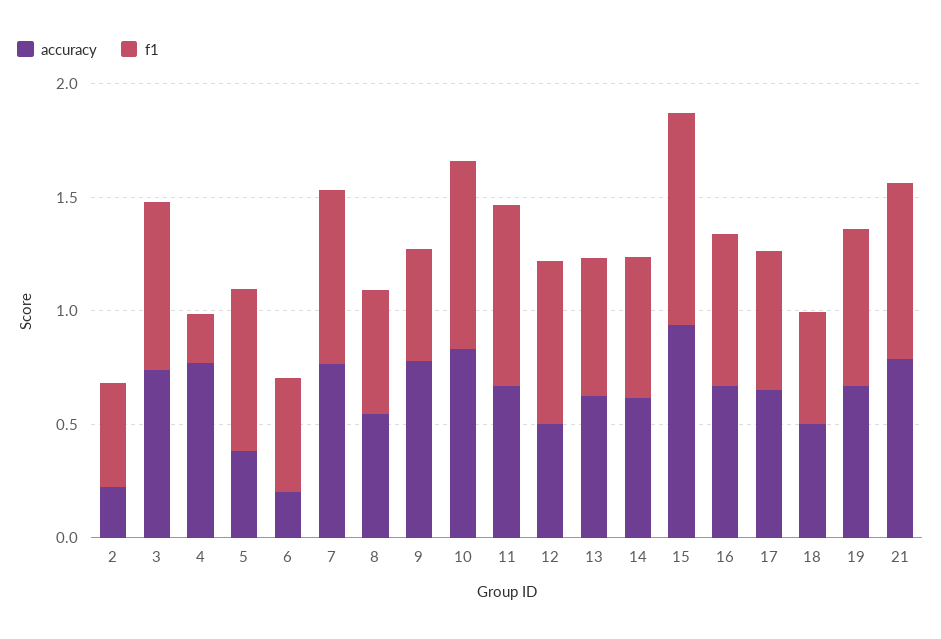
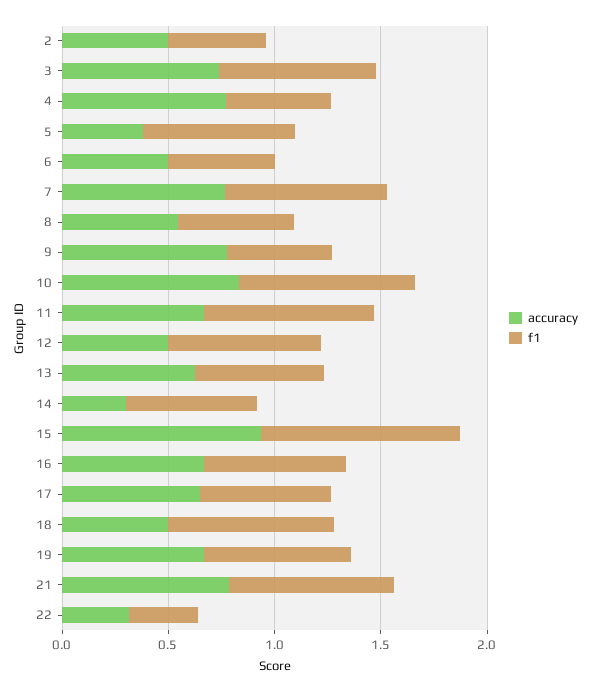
  {
    "accuracy": {
-     "2": 0.2,
+     "2": 0.5,
      "3": 0.7,
      "4": 0.8,
      "5": 0.4,
-     "6": 0.2,
+     "6": 0.5,
      "7": 0.8,
      "8": 0.5,
      "9": 0.8,
      "10": 0.8,
      "11": 0.7,
      "12": 0.5,
      "13": 0.6,
-     "14": 0.6,
+     "14": 0.3,
      "15": 0.9,
      "16": 0.7,
      "17": 0.7,
      "18": 0.5,
      "19": 0.7,
-     "21": 0.8
+     "21": 0.8,
+     "22": 0.3
    },
    "f1": {
      "2": 0.5,
      "3": 0.7,
-     "4": 0.2,
+     "4": 0.5,
      "5": 0.7,
      "6": 0.5,
      "7": 0.8,
      "8": 0.5,
      "9": 0.5,
      "10": 0.8,
      "11": 0.8,
      "12": 0.7,
      "13": 0.6,
      "14": 0.6,
      "15": 0.9,
      "16": 0.7,
      "17": 0.6,
-     "18": 0.5,
+     "18": 0.8,
      "19": 0.7,
-     "21": 0.8
+     "21": 0.8,
+     "22": 0.3
    }
  }

